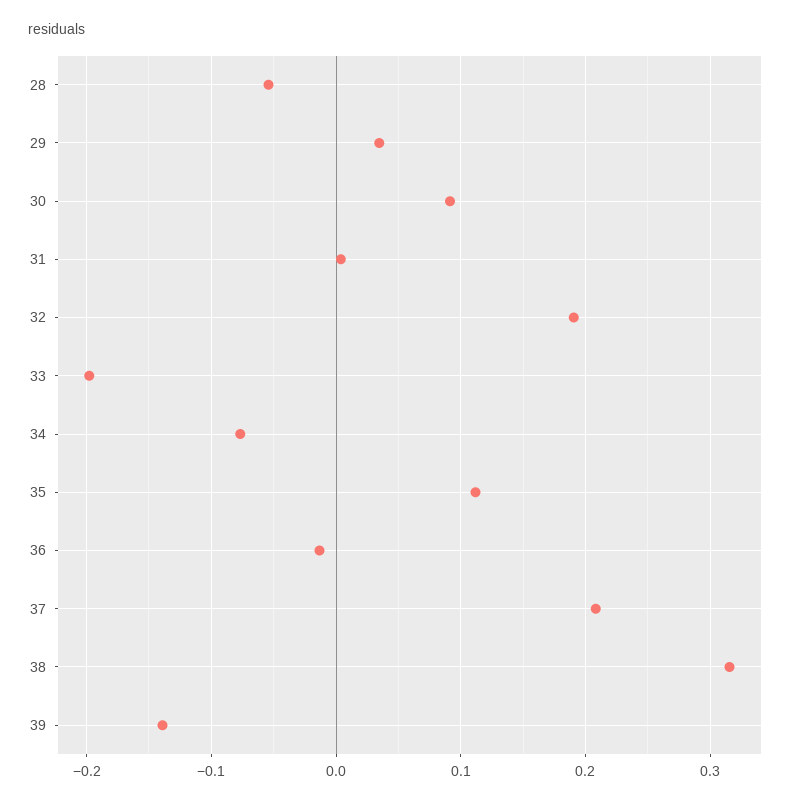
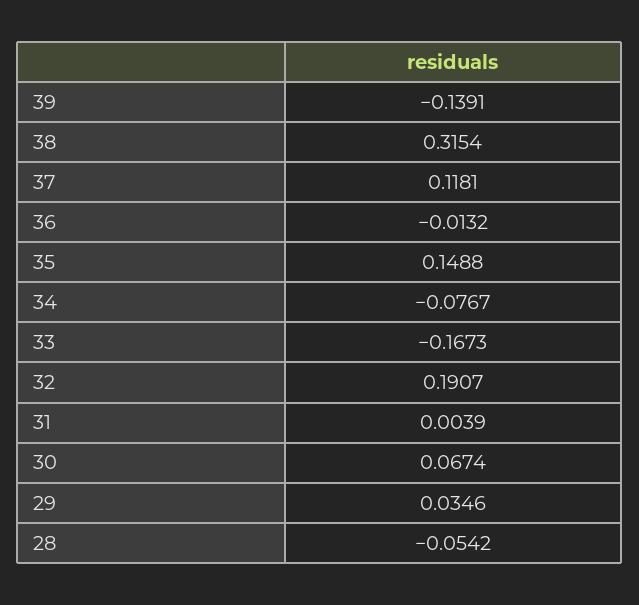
  {
    "28": -0.0542,
    "29": 0.0346,
-   "30": 0.09,
+   "30": 0.0674,
    "31": 0.0039,
    "32": 0.1907,
-   "33": -0.2,
+   "33": -0.1673,
    "34": -0.0767,
-   "35": 0.11,
+   "35": 0.1488,
    "36": -0.0132,
-   "37": 0.21,
+   "37": 0.1181,
    "38": 0.3154,
    "39": -0.1391
  }

